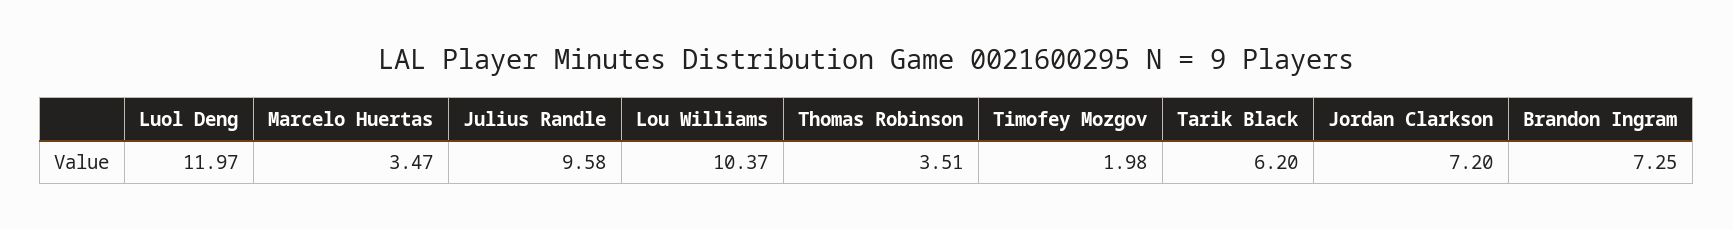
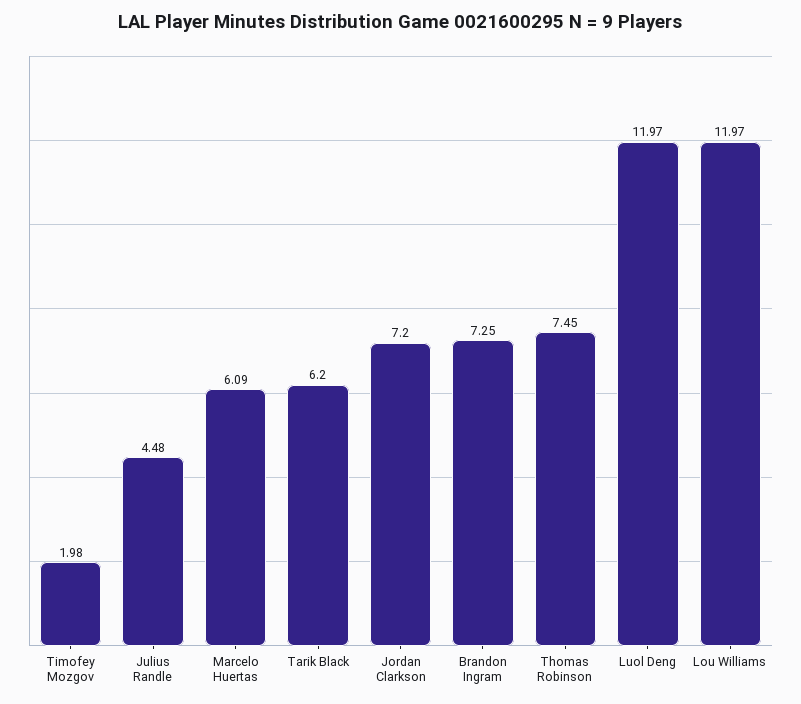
  {
    "Luol Deng": 11.97,
-   "Marcelo Huertas": 3.47,
+   "Marcelo Huertas": 6.09,
-   "Julius Randle": 9.58,
+   "Julius Randle": 4.48,
-   "Lou Williams": 10.37,
+   "Lou Williams": 11.97,
-   "Thomas Robinson": 3.51,
+   "Thomas Robinson": 7.45,
    "Timofey Mozgov": 1.98,
    "Tarik Black": 6.2,
    "Jordan Clarkson": 7.2,
    "Brandon Ingram": 7.25
  }

